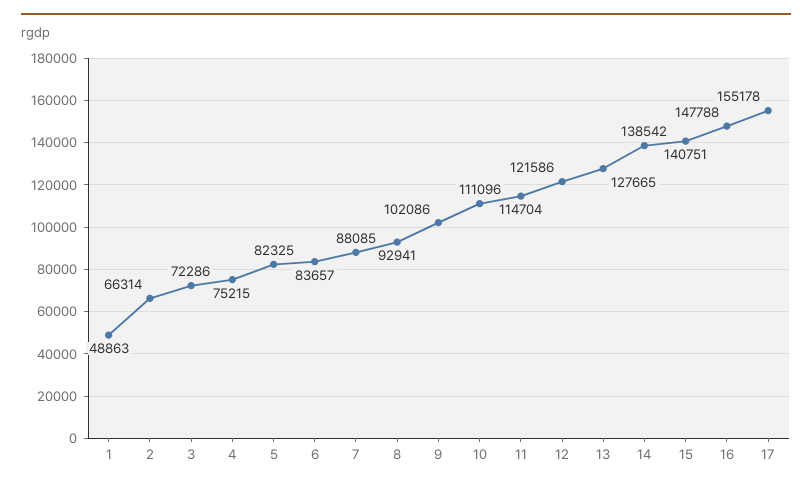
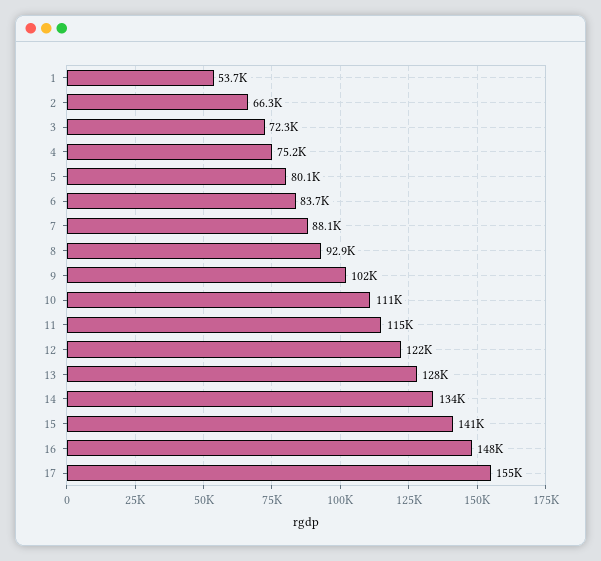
  {
-   "1": 48863,
+   "1": 53700,
    "2": 66314,
    "3": 72286,
    "4": 75215,
-   "5": 82325,
+   "5": 80100,
    "6": 83657,
    "7": 88085,
    "8": 92941,
    "9": 102086,
    "10": 111096,
    "11": 114704,
    "12": 121586,
    "13": 127665,
-   "14": 138542,
+   "14": 134000,
    "15": 140751,
    "16": 147788,
    "17": 155178
  }

